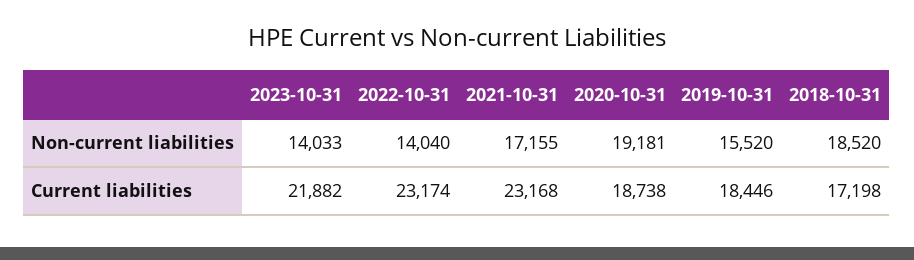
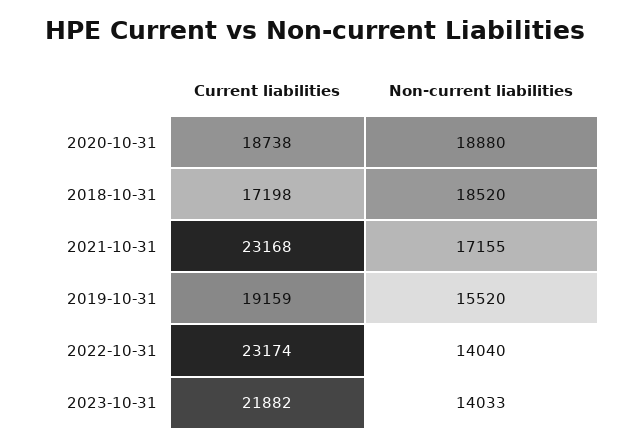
  {
    "2023-10-31": {
      "Non-current liabilities": 14033,
      "Current liabilities": 21882
    },
    "2022-10-31": {
      "Non-current liabilities": 14040,
      "Current liabilities": 23174
    },
    "2021-10-31": {
      "Non-current liabilities": 17155,
      "Current liabilities": 23168
    },
    "2020-10-31": {
-     "Non-current liabilities": 19181,
+     "Non-current liabilities": 18880,
      "Current liabilities": 18738
    },
    "2019-10-31": {
      "Non-current liabilities": 15520,
-     "Current liabilities": 18446
+     "Current liabilities": 19159
    },
    "2018-10-31": {
      "Non-current liabilities": 18520,
      "Current liabilities": 17198
    }
  }

